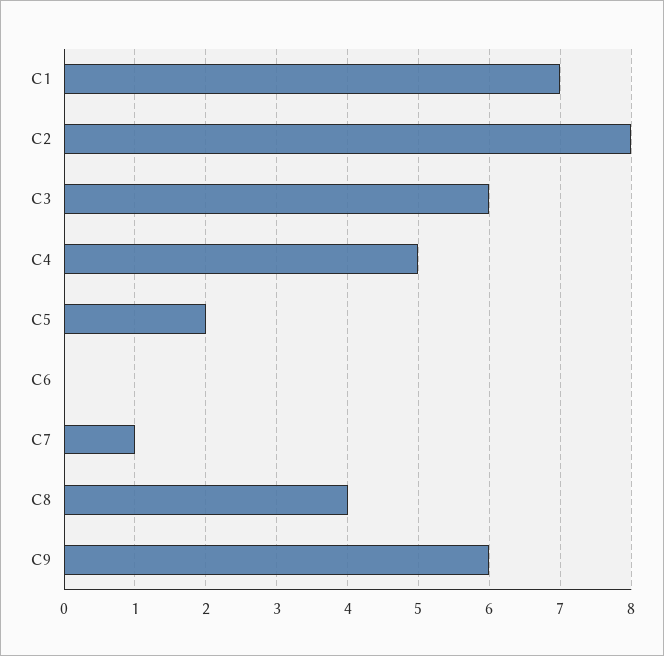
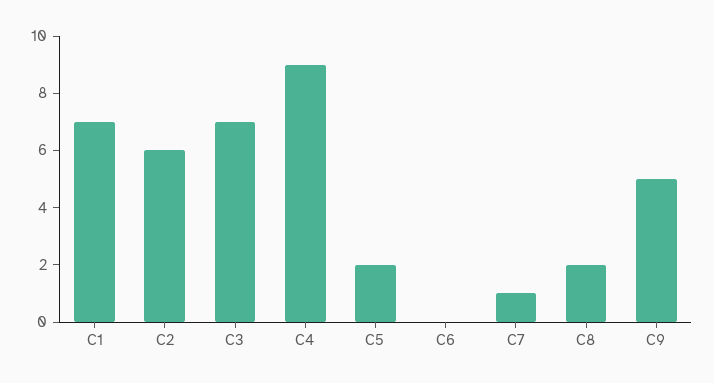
  {
    "C1": 7,
-   "C2": 8,
+   "C2": 6,
-   "C3": 6,
+   "C3": 7,
-   "C4": 5,
+   "C4": 9,
    "C5": 2,
    "C6": 0,
    "C7": 1,
-   "C8": 4,
+   "C8": 2,
-   "C9": 6
+   "C9": 5
  }

